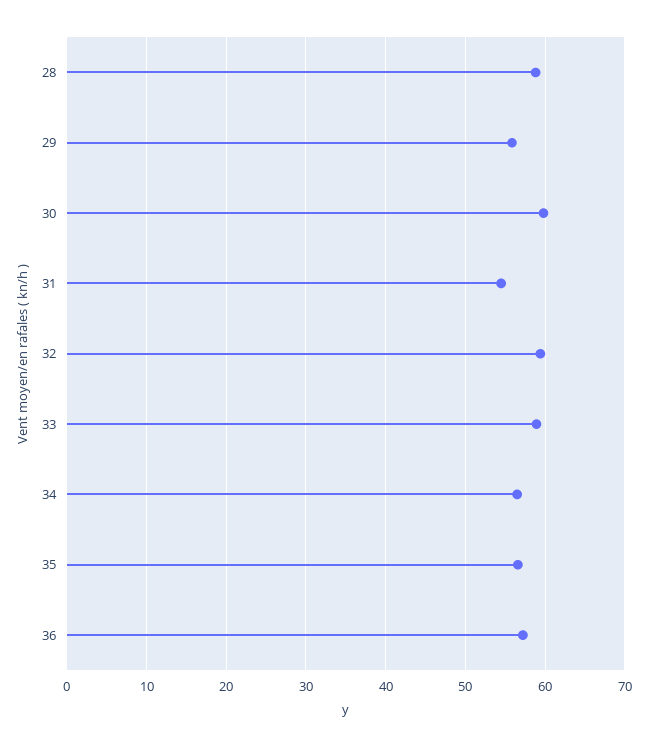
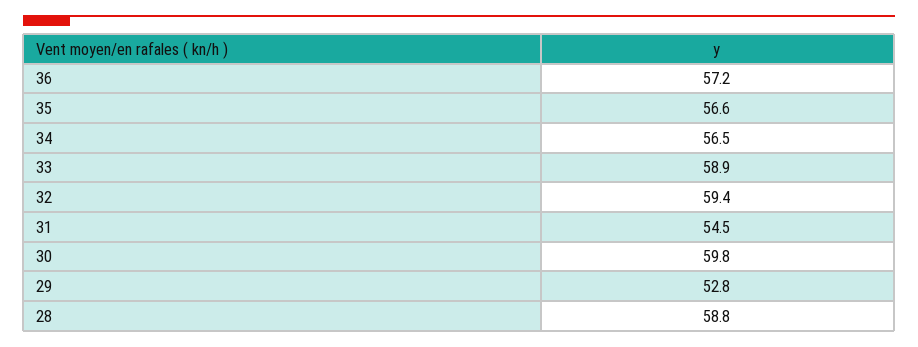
  {
    "28": 58.8,
-   "29": 56,
+   "29": 52.8,
    "30": 59.8,
    "31": 54.5,
    "32": 59.4,
    "33": 58.9,
    "34": 56.5,
    "35": 56.6,
    "36": 57.2
  }

